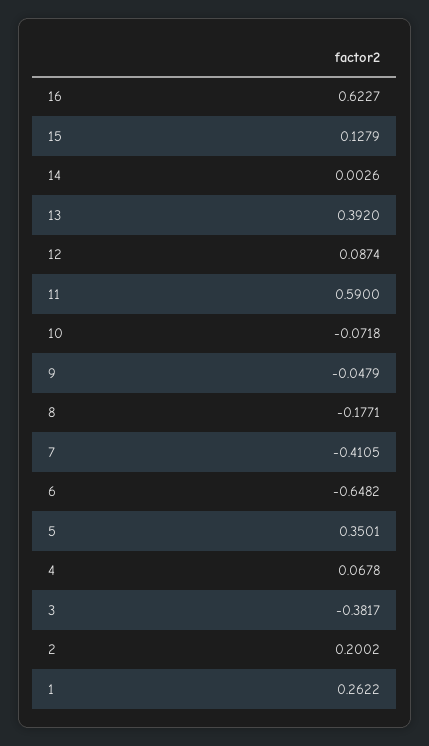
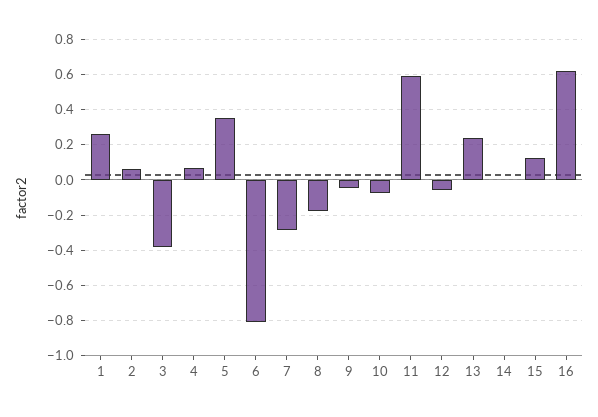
  {
    "16": 0.6227,
    "15": 0.1279,
    "14": 0.0026,
-   "13": 0.392,
+   "13": 0.25,
-   "12": 0.0874,
+   "12": -0.05,
    "11": 0.59,
    "10": -0.0718,
    "9": -0.0479,
    "8": -0.1771,
-   "7": -0.4105,
+   "7": -0.3,
-   "6": -0.6482,
+   "6": -0.8,
    "5": 0.3501,
    "4": 0.0678,
    "3": -0.3817,
-   "2": 0.2002,
+   "2": 0.05,
    "1": 0.2622
  }

